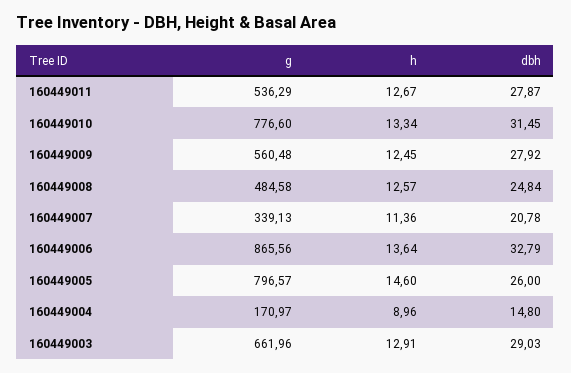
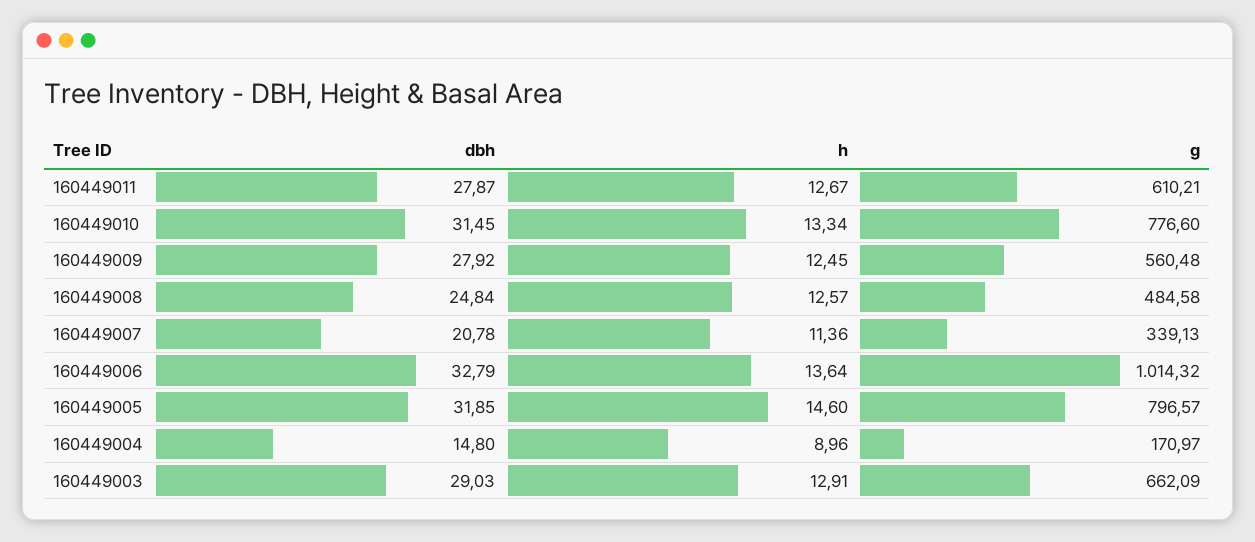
  {
    "g": {
-     "160449011": 536.29,
+     "160449011": 610.21,
      "160449010": 776.6,
      "160449009": 560.48,
      "160449008": 484.58,
      "160449007": 339.13,
-     "160449006": 865.56,
+     "160449006": 1014.32,
      "160449005": 796.57,
      "160449004": 170.97,
-     "160449003": 661.96
+     "160449003": 662.09
    },
    "h": {
      "160449011": 12.67,
      "160449010": 13.34,
      "160449009": 12.45,
      "160449008": 12.57,
      "160449007": 11.36,
      "160449006": 13.64,
      "160449005": 14.6,
      "160449004": 8.96,
      "160449003": 12.91
    },
    "dbh": {
      "160449011": 27.87,
      "160449010": 31.45,
      "160449009": 27.92,
      "160449008": 24.84,
      "160449007": 20.78,
      "160449006": 32.79,
-     "160449005": 26,
+     "160449005": 31.85,
      "160449004": 14.8,
      "160449003": 29.03
    }
  }

